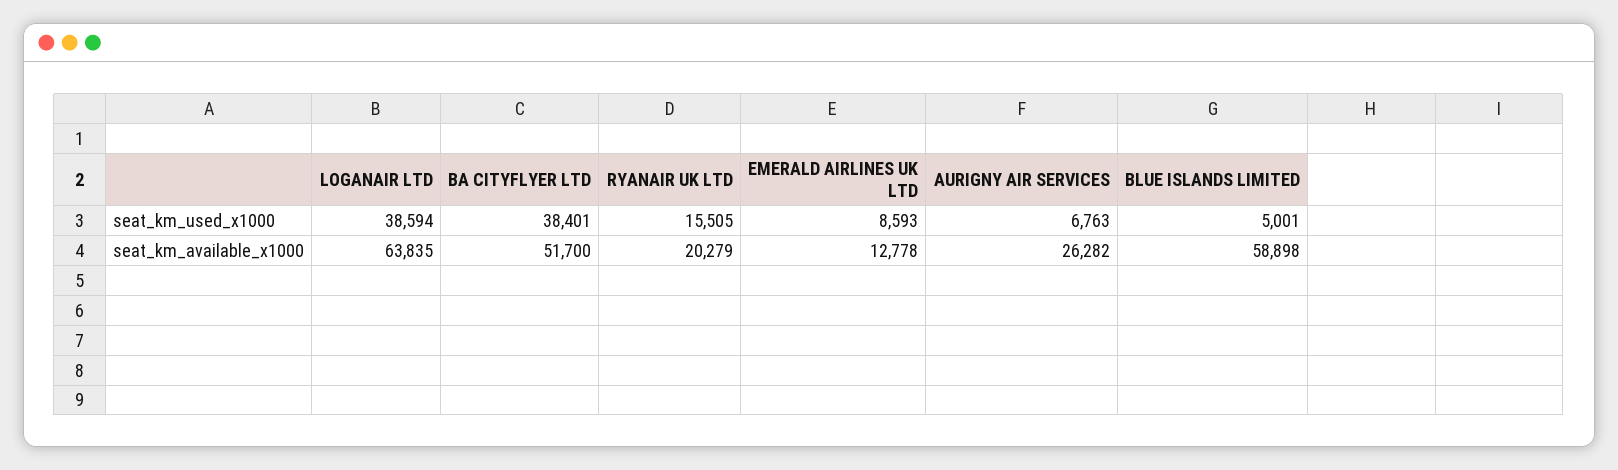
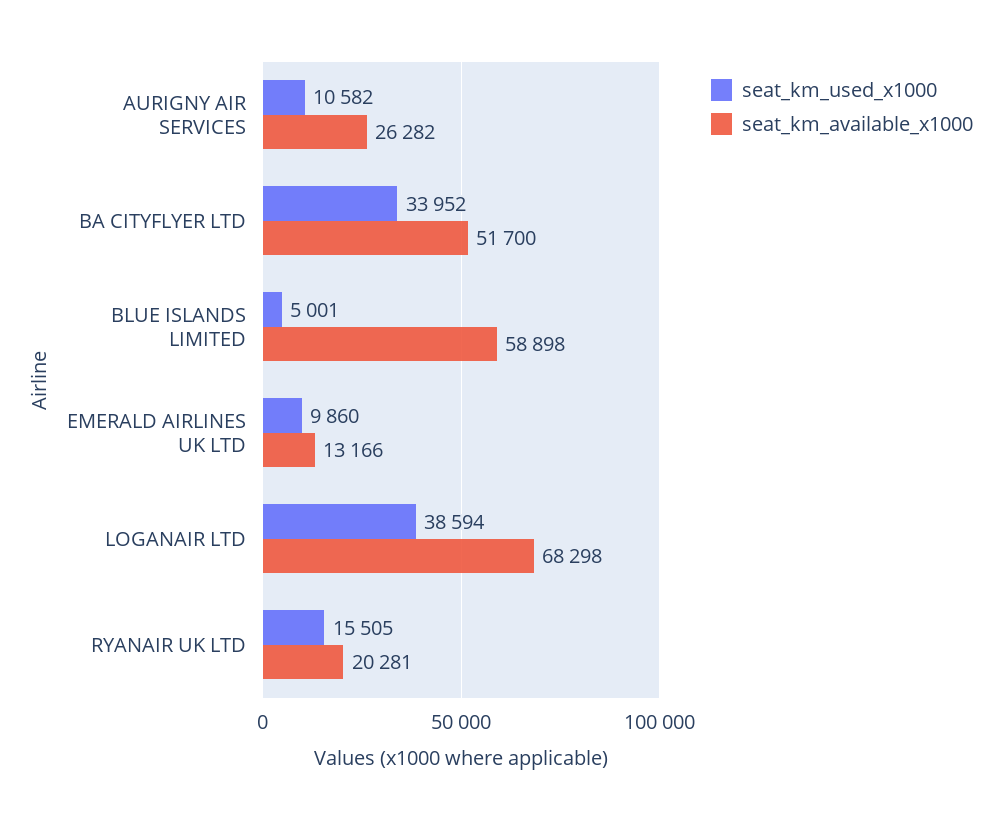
  {
    "seat_km_used_x1000": {
      "LOGANAIR LTD": 38594,
-     "BA CITYFLYER LTD": 38401,
+     "BA CITYFLYER LTD": 33952,
      "RYANAIR UK LTD": 15505,
-     "EMERALD AIRLINES UK LTD": 8593,
+     "EMERALD AIRLINES UK LTD": 9860,
-     "AURIGNY AIR SERVICES": 6763,
+     "AURIGNY AIR SERVICES": 10582,
      "BLUE ISLANDS LIMITED": 5001
    },
    "seat_km_available_x1000": {
-     "LOGANAIR LTD": 63835,
+     "LOGANAIR LTD": 68298,
      "BA CITYFLYER LTD": 51700,
-     "RYANAIR UK LTD": 20279,
+     "RYANAIR UK LTD": 20281,
-     "EMERALD AIRLINES UK LTD": 12778,
+     "EMERALD AIRLINES UK LTD": 13166,
      "AURIGNY AIR SERVICES": 26282,
      "BLUE ISLANDS LIMITED": 58898
    }
  }

